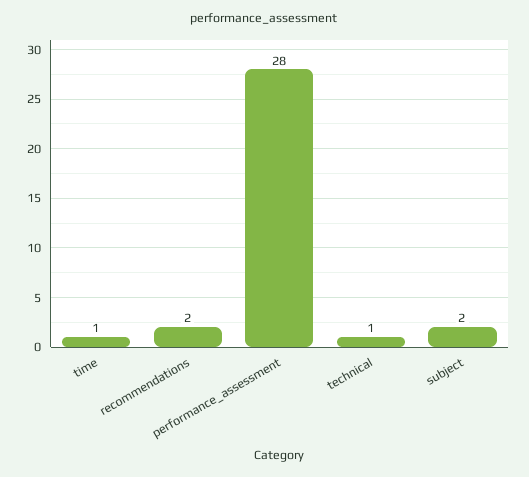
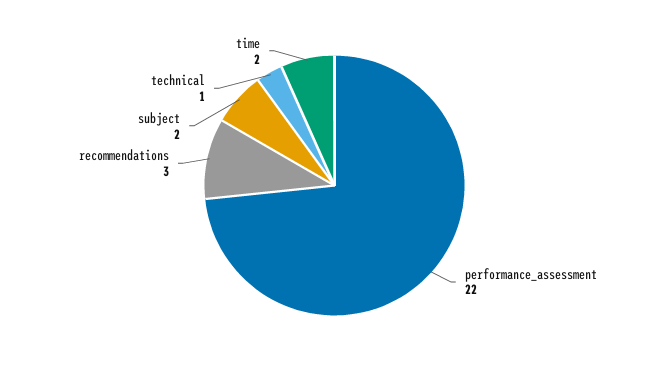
  {
-   "time": 1,
+   "time": 2,
-   "recommendations": 2,
+   "recommendations": 3,
-   "performance_assessment": 28,
+   "performance_assessment": 22,
    "technical": 1,
    "subject": 2
  }

